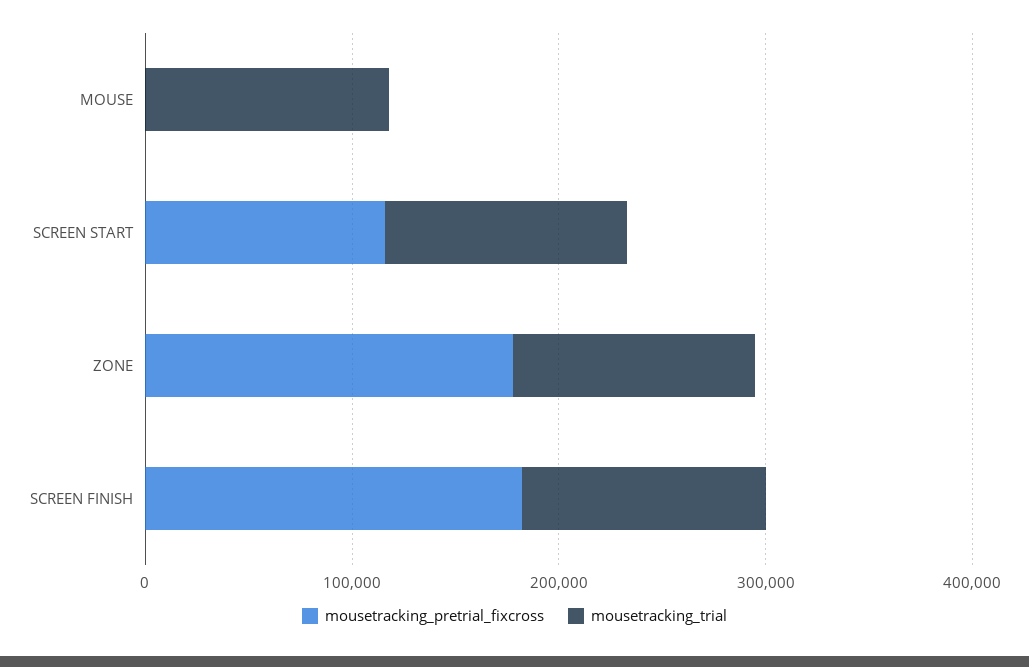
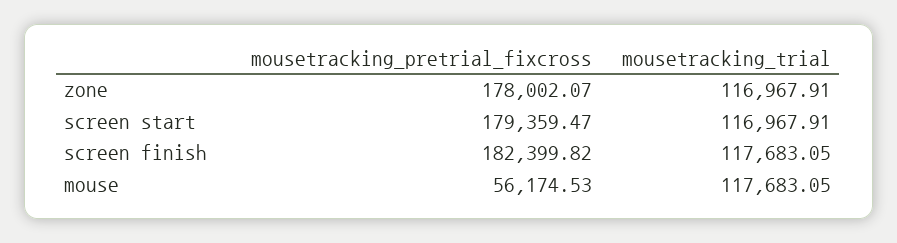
  {
    "mousetracking_pretrial_fixcross": {
-     "MOUSE": 0,
+     "MOUSE": 56174.53,
-     "SCREEN START": 120000,
+     "SCREEN START": 179359.47,
      "ZONE": 178002.07,
      "SCREEN FINISH": 182399.82
    },
    "mousetracking_trial": {
      "MOUSE": 117683.05,
      "SCREEN START": 116967.91,
      "ZONE": 116967.91,
      "SCREEN FINISH": 117683.05
    }
  }

